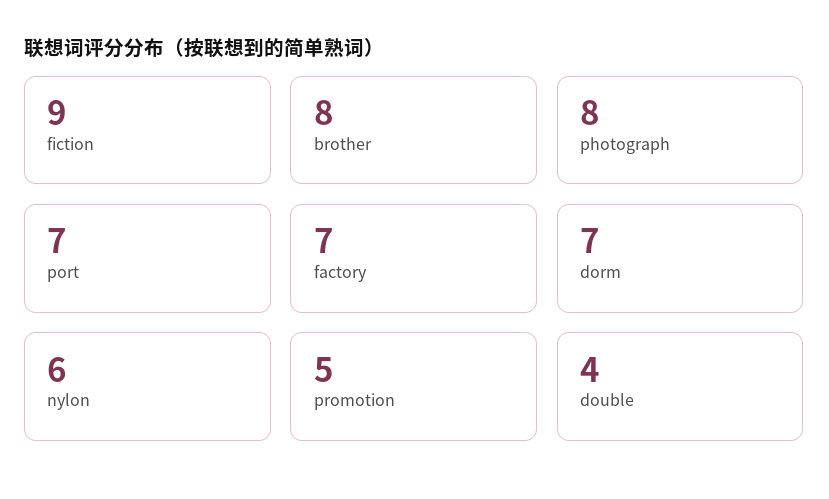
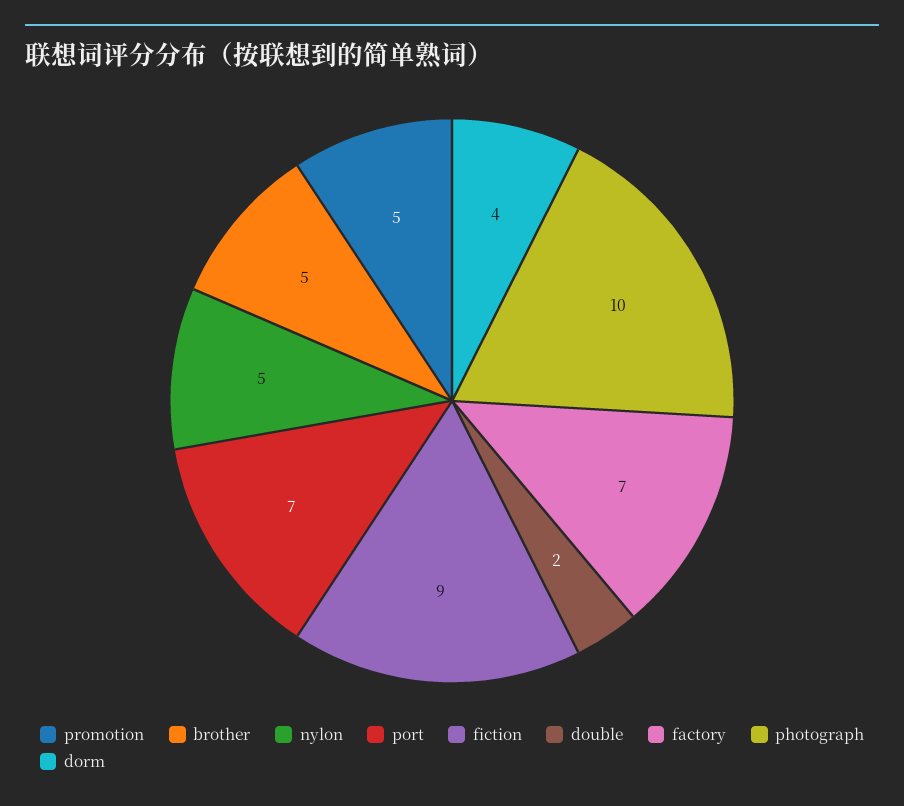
  {
    "fiction": 9,
-   "brother": 8,
+   "brother": 5,
-   "photograph": 8,
+   "photograph": 10,
    "port": 7,
    "factory": 7,
-   "dorm": 7,
+   "dorm": 4,
-   "nylon": 6,
+   "nylon": 5,
    "promotion": 5,
-   "double": 4
+   "double": 2
  }

